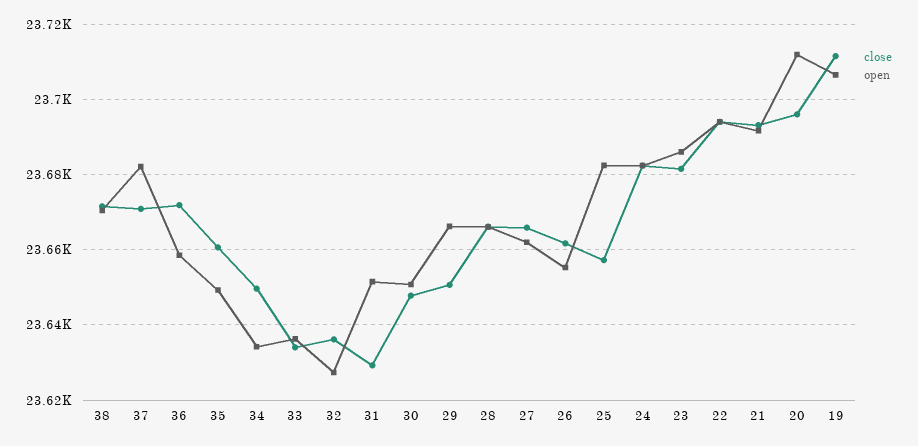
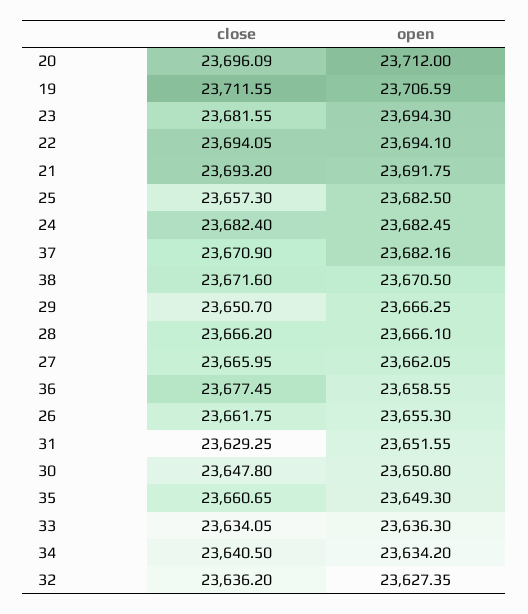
  {
    "close": {
      "38": 23671.6,
      "37": 23670.9,
-     "36": 23672,
+     "36": 23677.45,
      "35": 23660.65,
-     "34": 23650,
+     "34": 23640.5,
      "33": 23634.05,
      "32": 23636.2,
      "31": 23629.25,
      "30": 23647.8,
      "29": 23650.7,
      "28": 23666.2,
      "27": 23665.95,
      "26": 23661.75,
      "25": 23657.3,
      "24": 23682.4,
      "23": 23681.55,
      "22": 23694.05,
      "21": 23693.2,
      "20": 23696.09,
      "19": 23711.55
    },
    "open": {
      "38": 23670.5,
      "37": 23682.16,
      "36": 23658.55,
      "35": 23649.3,
      "34": 23634.2,
      "33": 23636.3,
      "32": 23627.35,
      "31": 23651.55,
      "30": 23650.8,
      "29": 23666.25,
      "28": 23666.1,
      "27": 23662.05,
      "26": 23655.3,
      "25": 23682.5,
      "24": 23682.45,
-     "23": 23686,
+     "23": 23694.3,
      "22": 23694.1,
      "21": 23691.75,
      "20": 23712,
      "19": 23706.59
    }
  }

